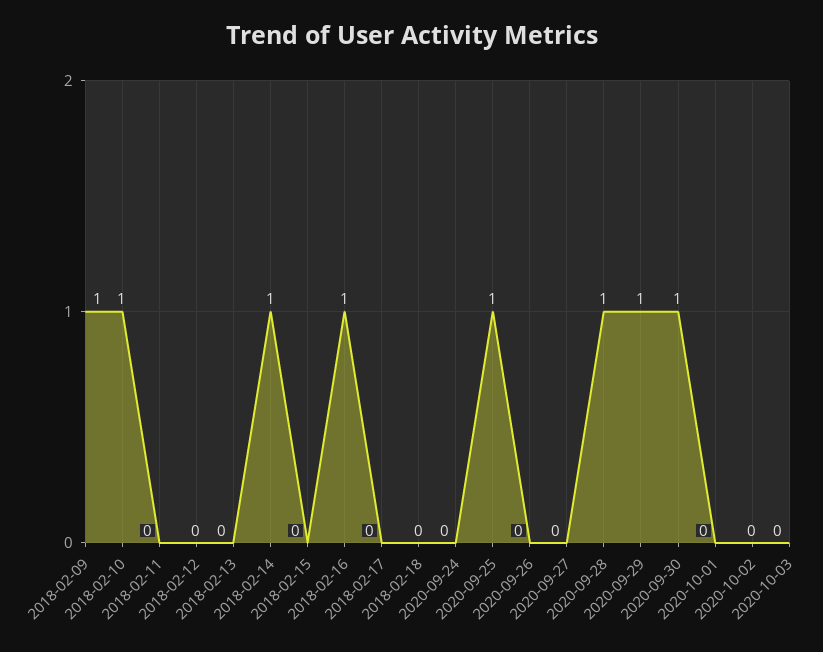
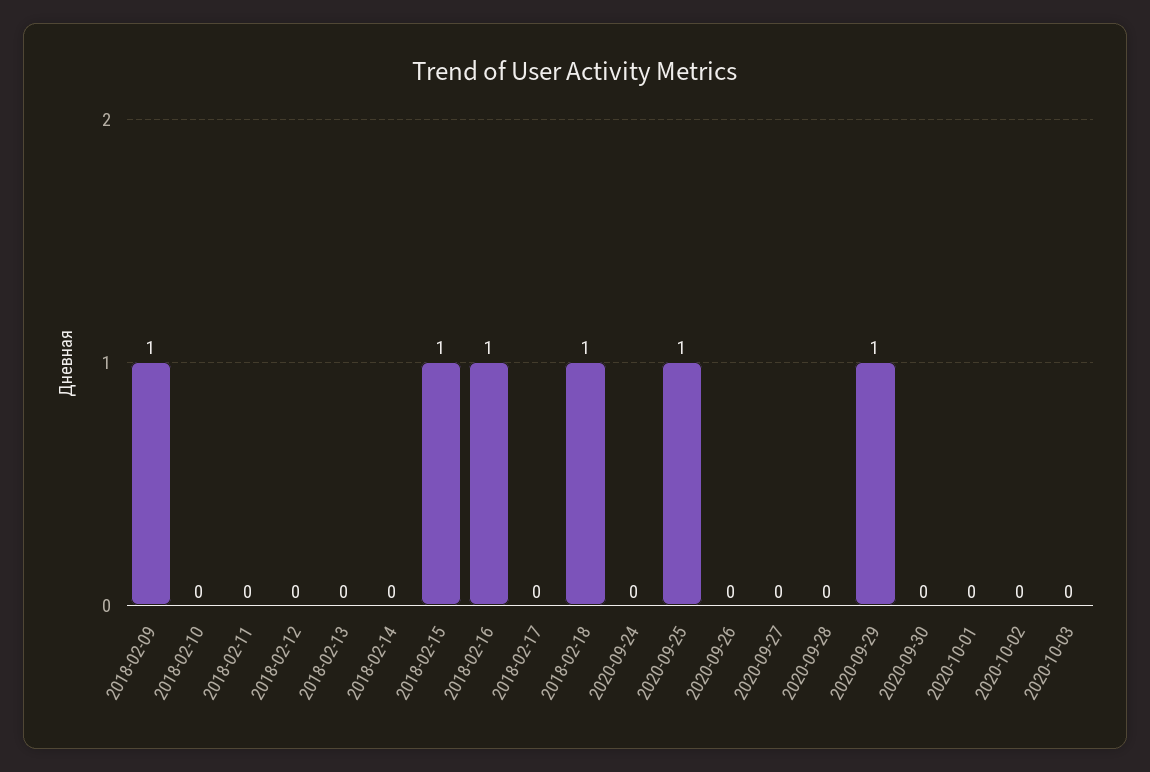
  {
    "2018-02-09": 1,
-   "2018-02-10": 1,
+   "2018-02-10": 0,
    "2018-02-11": 0,
    "2018-02-12": 0,
    "2018-02-13": 0,
-   "2018-02-14": 1,
+   "2018-02-14": 0,
-   "2018-02-15": 0,
+   "2018-02-15": 1,
    "2018-02-16": 1,
    "2018-02-17": 0,
-   "2018-02-18": 0,
+   "2018-02-18": 1,
    "2020-09-24": 0,
    "2020-09-25": 1,
    "2020-09-26": 0,
    "2020-09-27": 0,
-   "2020-09-28": 1,
+   "2020-09-28": 0,
    "2020-09-29": 1,
-   "2020-09-30": 1,
+   "2020-09-30": 0,
    "2020-10-01": 0,
    "2020-10-02": 0,
    "2020-10-03": 0
  }

